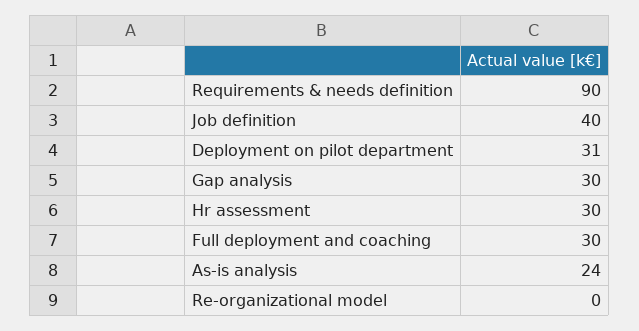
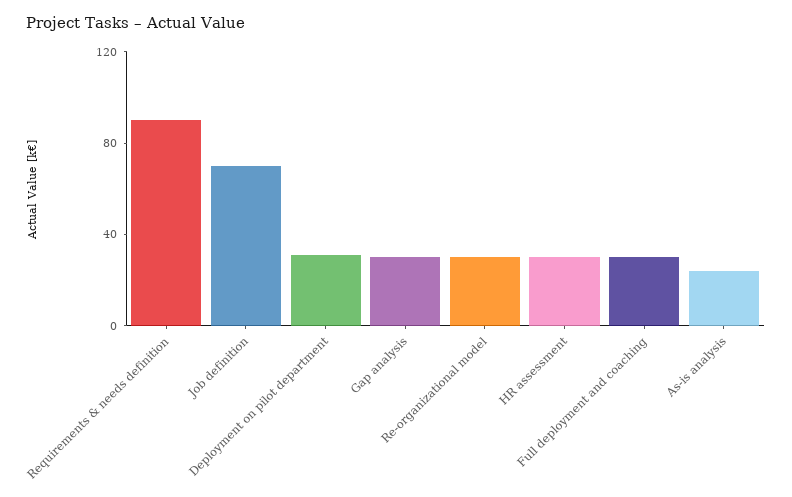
  {
    "Requirements & needs definition": 90,
-   "Job definition": 40,
+   "Job definition": 70,
    "Deployment on pilot department": 31,
    "Gap analysis": 30,
    "Hr assessment": 30,
    "Full deployment and coaching": 30,
    "As-is analysis": 24,
-   "Re-organizational model": 0
+   "Re-organizational model": 30
  }

